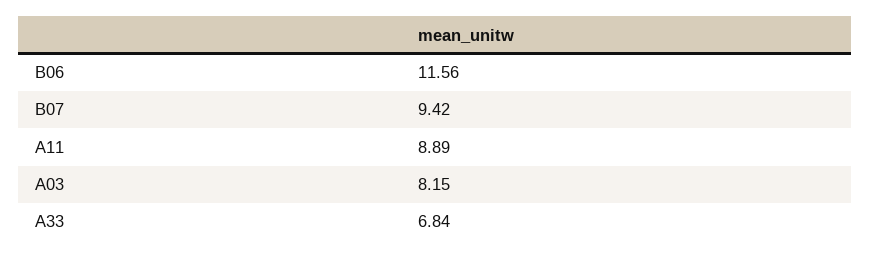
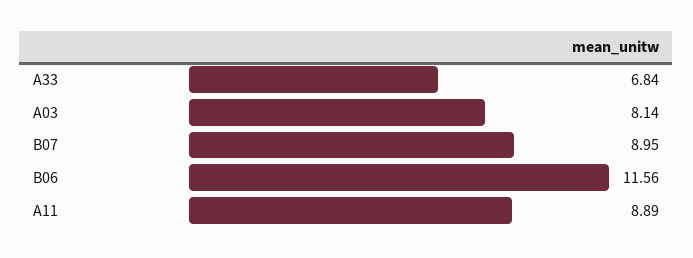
  {
    "B06": 11.56,
-   "B07": 9.42,
+   "B07": 8.95,
    "A11": 8.89,
-   "A03": 8.15,
+   "A03": 8.14,
    "A33": 6.84
  }

